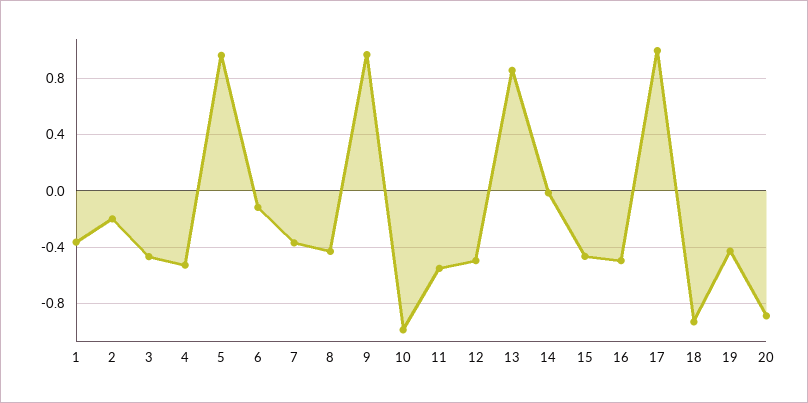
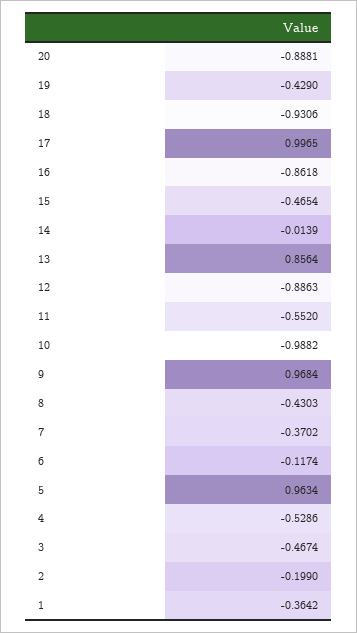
  {
    "1": -0.3642,
    "2": -0.199,
    "3": -0.4674,
    "4": -0.5286,
    "5": 0.9634,
    "6": -0.1174,
    "7": -0.3702,
    "8": -0.4303,
    "9": 0.9684,
    "10": -0.9882,
    "11": -0.552,
-   "12": -0.5,
+   "12": -0.8863,
    "13": 0.8564,
    "14": -0.0139,
    "15": -0.4654,
-   "16": -0.5,
+   "16": -0.8618,
    "17": 0.9965,
    "18": -0.9306,
    "19": -0.429,
    "20": -0.8881
  }

